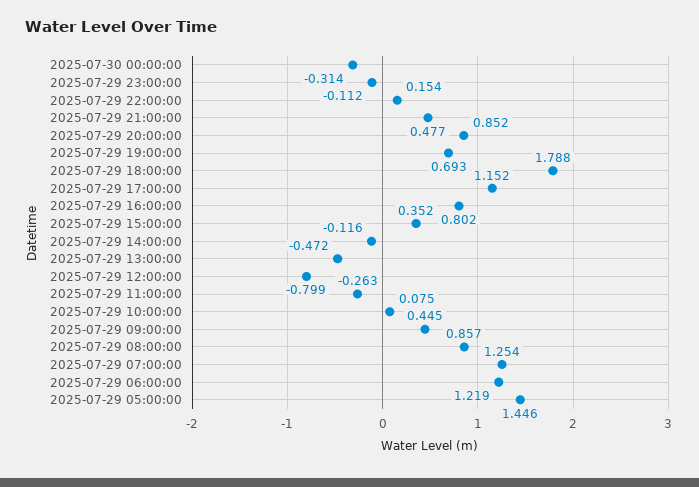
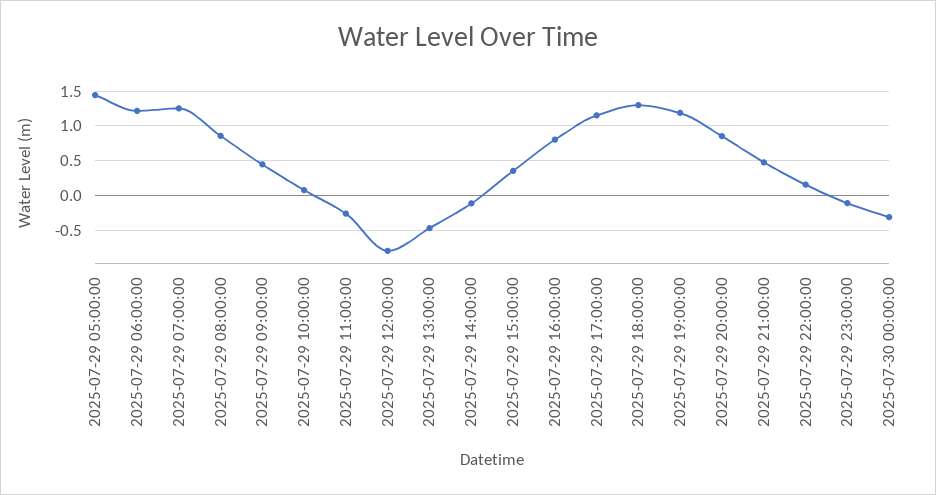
  {
    "2025-07-30 00:00:00": -0.314,
    "2025-07-29 23:00:00": -0.112,
    "2025-07-29 22:00:00": 0.154,
    "2025-07-29 21:00:00": 0.477,
    "2025-07-29 20:00:00": 0.852,
-   "2025-07-29 19:00:00": 0.693,
+   "2025-07-29 19:00:00": 1.2,
-   "2025-07-29 18:00:00": 1.788,
+   "2025-07-29 18:00:00": 1.3,
    "2025-07-29 17:00:00": 1.152,
    "2025-07-29 16:00:00": 0.802,
    "2025-07-29 15:00:00": 0.352,
    "2025-07-29 14:00:00": -0.116,
    "2025-07-29 13:00:00": -0.472,
    "2025-07-29 12:00:00": -0.799,
    "2025-07-29 11:00:00": -0.263,
    "2025-07-29 10:00:00": 0.075,
    "2025-07-29 09:00:00": 0.445,
    "2025-07-29 08:00:00": 0.857,
    "2025-07-29 07:00:00": 1.254,
    "2025-07-29 06:00:00": 1.219,
    "2025-07-29 05:00:00": 1.446
  }

